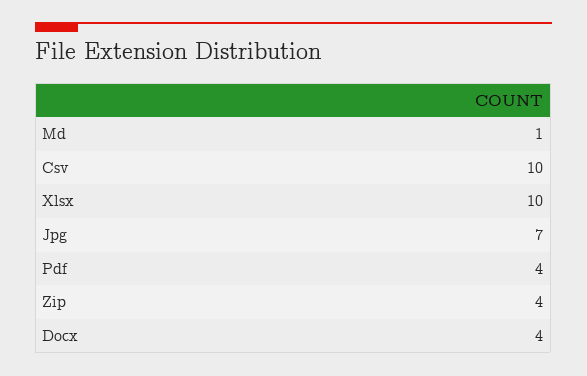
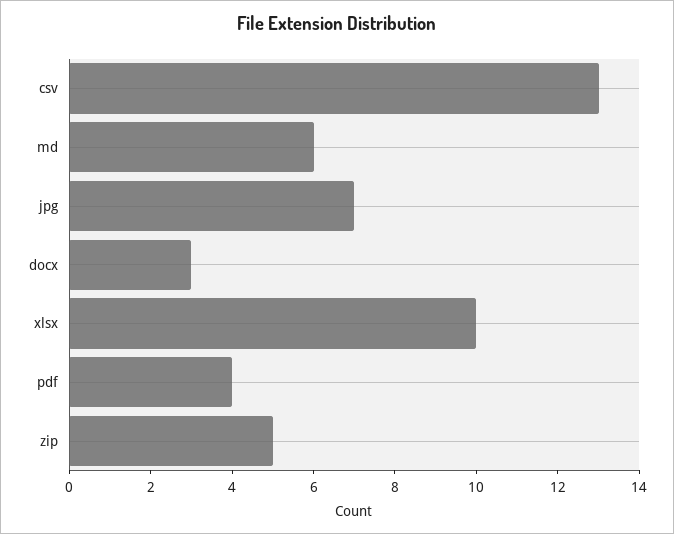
  {
-   "Md": 1,
+   "Md": 6,
-   "Csv": 10,
+   "Csv": 13,
    "Xlsx": 10,
    "Jpg": 7,
    "Pdf": 4,
-   "Zip": 4,
+   "Zip": 5,
-   "Docx": 4
+   "Docx": 3
  }

